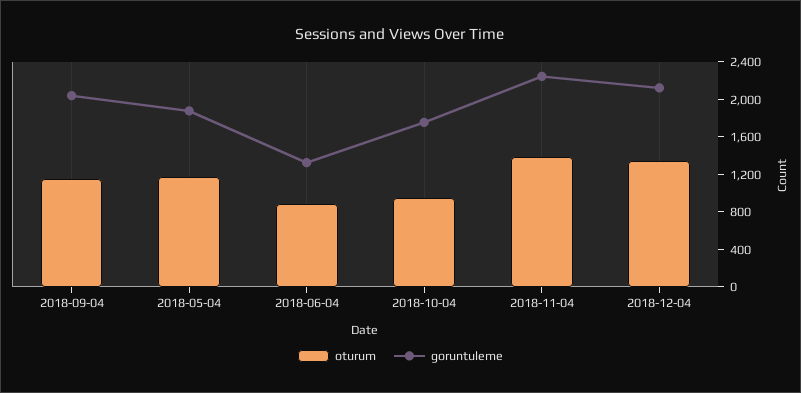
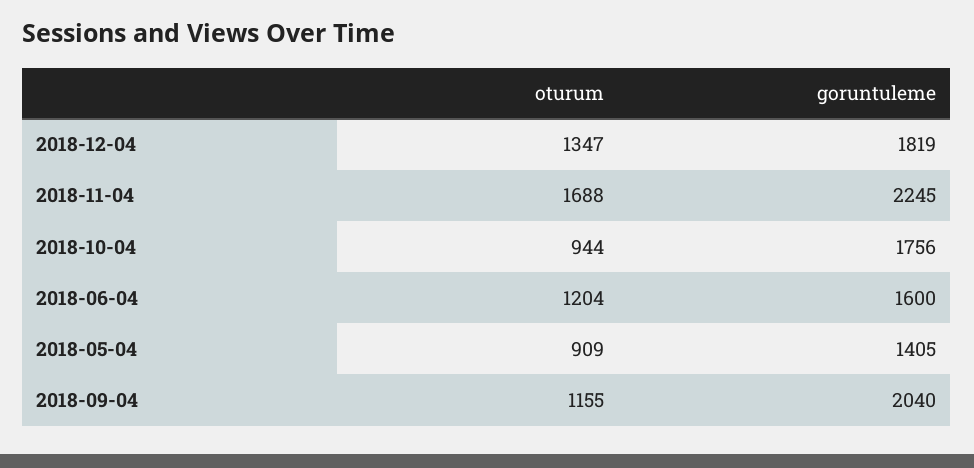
  {
    "oturum": {
      "2018-09-04": 1155,
-     "2018-05-04": 1200,
+     "2018-05-04": 909,
-     "2018-06-04": 900,
+     "2018-06-04": 1204,
      "2018-10-04": 944,
-     "2018-11-04": 1400,
+     "2018-11-04": 1688,
      "2018-12-04": 1347
    },
    "goruntuleme": {
      "2018-09-04": 2040,
-     "2018-05-04": 1900,
+     "2018-05-04": 1405,
-     "2018-06-04": 1300,
+     "2018-06-04": 1600,
      "2018-10-04": 1756,
      "2018-11-04": 2245,
-     "2018-12-04": 2100
+     "2018-12-04": 1819
    }
  }

